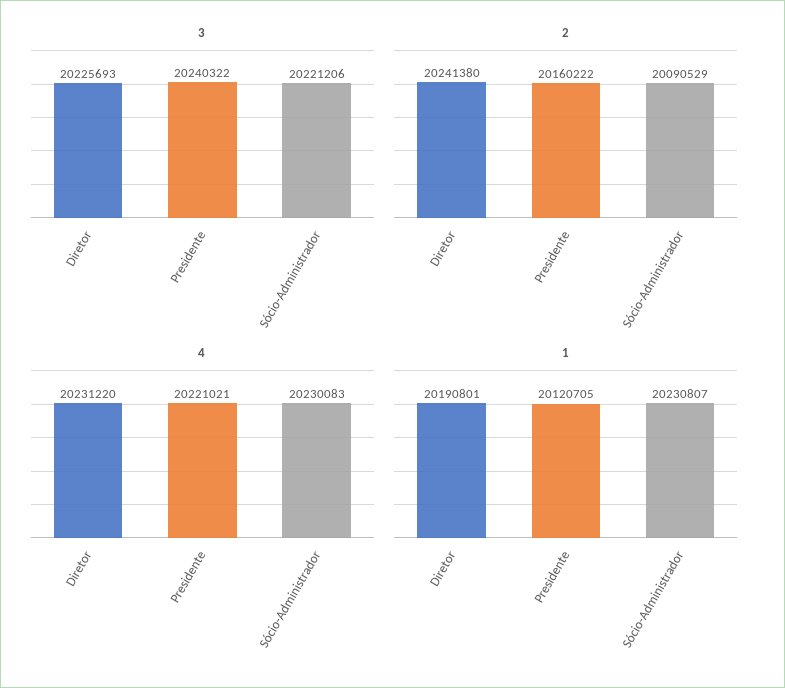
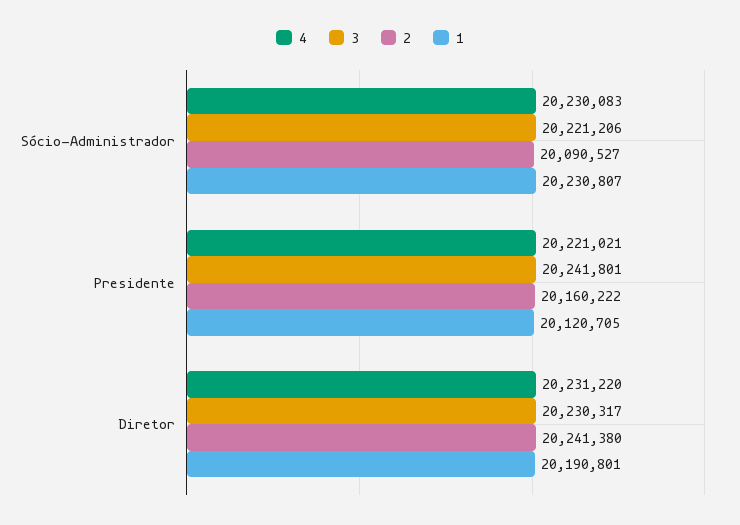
  {
    "3": {
-     "Diretor": 20225693,
+     "Diretor": 20230317,
-     "Presidente": 20240322,
+     "Presidente": 20241801,
      "Sócio-Administrador": 20221206
    },
    "2": {
      "Diretor": 20241380,
      "Presidente": 20160222,
-     "Sócio-Administrador": 20090529
+     "Sócio-Administrador": 20090527
    },
    "4": {
      "Diretor": 20231220,
      "Presidente": 20221021,
      "Sócio-Administrador": 20230083
    },
    "1": {
      "Diretor": 20190801,
      "Presidente": 20120705,
      "Sócio-Administrador": 20230807
    }
  }

